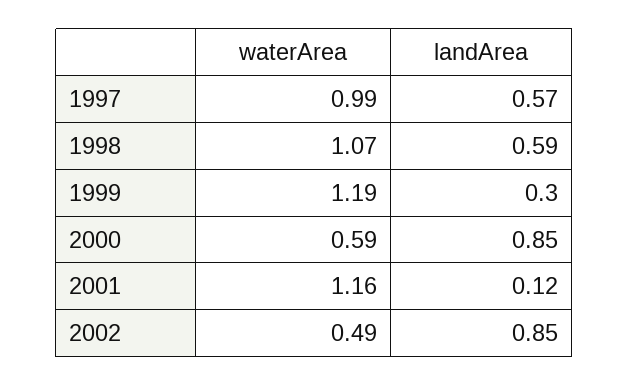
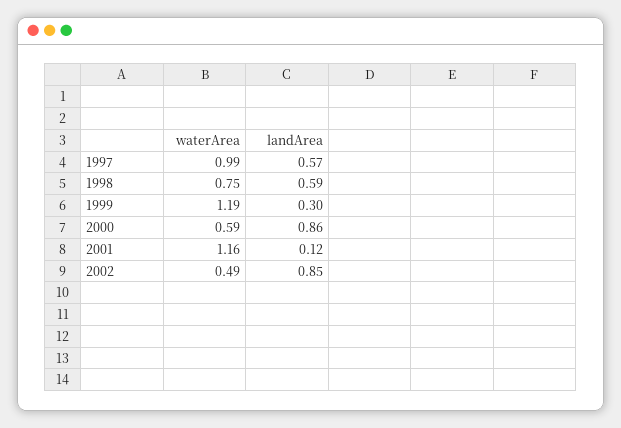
  {
    "waterArea": {
      "1997": 0.99,
-     "1998": 1.07,
+     "1998": 0.75,
      "1999": 1.19,
      "2000": 0.59,
      "2001": 1.16,
      "2002": 0.49
    },
    "landArea": {
      "1997": 0.57,
      "1998": 0.59,
      "1999": 0.3,
-     "2000": 0.85,
+     "2000": 0.86,
      "2001": 0.12,
      "2002": 0.85
    }
  }

